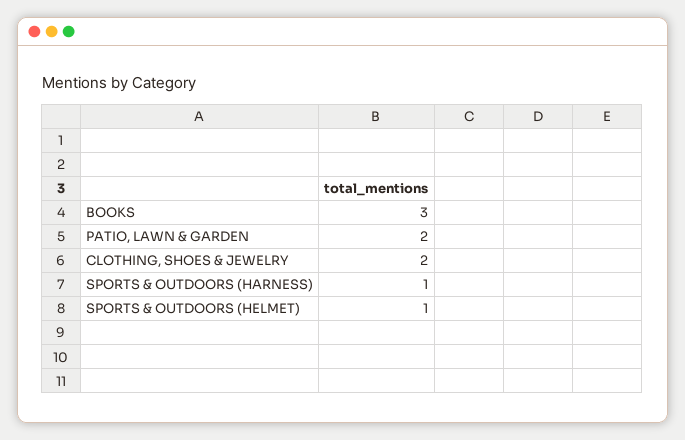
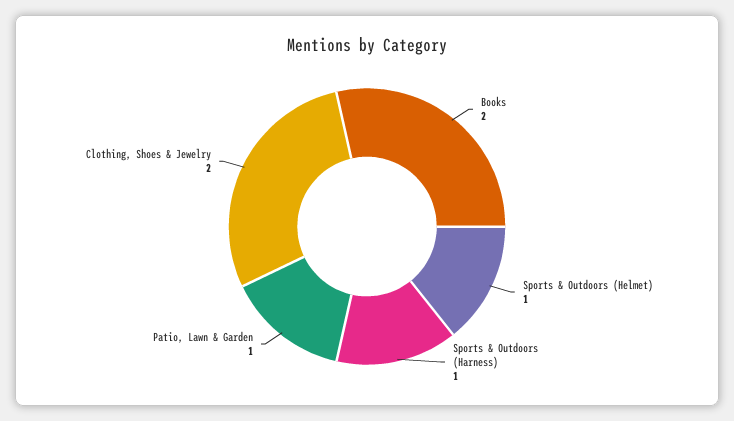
  {
-   "BOOKS": 3,
+   "BOOKS": 2,
-   "PATIO, LAWN & GARDEN": 2,
+   "PATIO, LAWN & GARDEN": 1,
    "CLOTHING, SHOES & JEWELRY": 2,
    "SPORTS & OUTDOORS (HARNESS)": 1,
    "SPORTS & OUTDOORS (HELMET)": 1
  }

